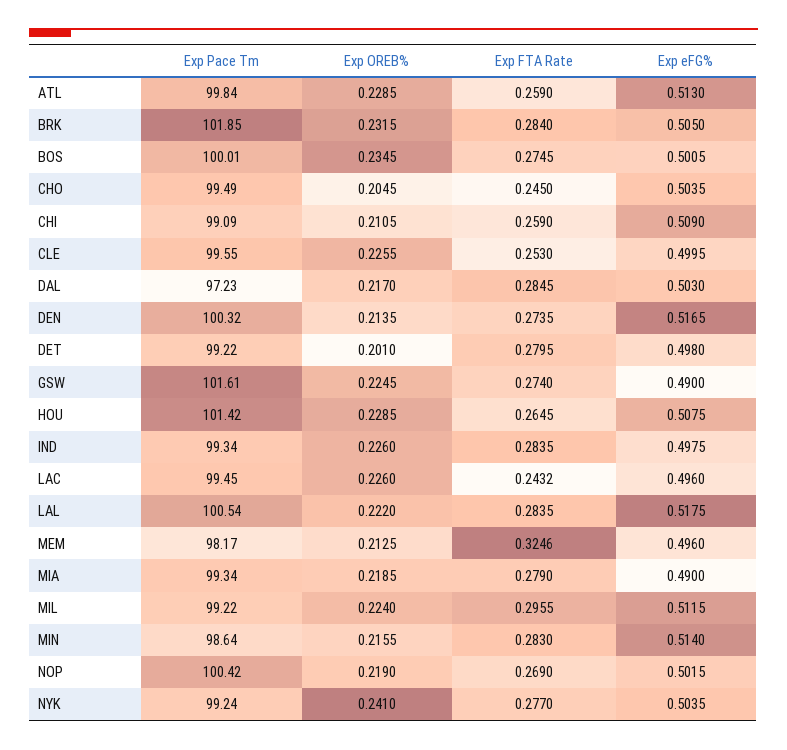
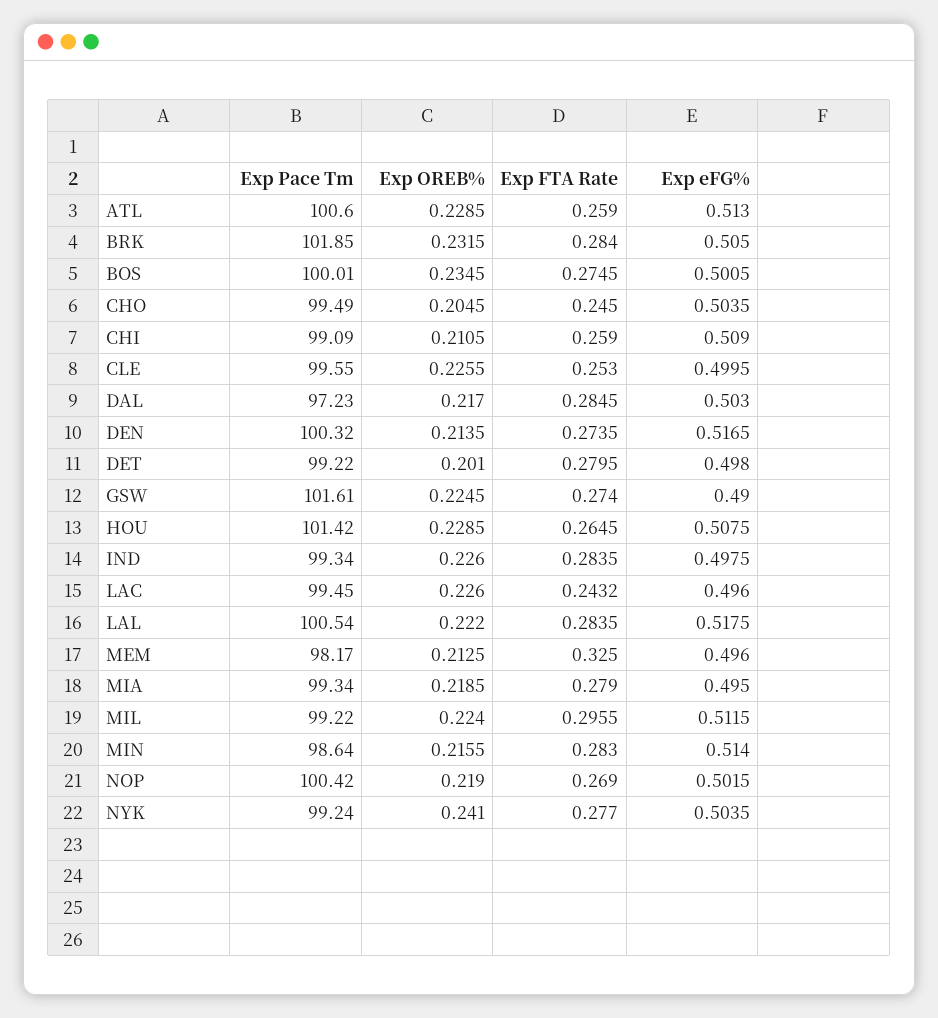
  {
    "Exp Pace Tm": {
-     "ATL": 99.84,
+     "ATL": 100.6,
      "BRK": 101.85,
      "BOS": 100.01,
      "CHO": 99.49,
      "CHI": 99.09,
      "CLE": 99.55,
      "DAL": 97.23,
      "DEN": 100.32,
      "DET": 99.22,
      "GSW": 101.61,
      "HOU": 101.42,
      "IND": 99.34,
      "LAC": 99.45,
      "LAL": 100.54,
      "MEM": 98.17,
      "MIA": 99.34,
      "MIL": 99.22,
      "MIN": 98.64,
      "NOP": 100.42,
      "NYK": 99.24
    },
    "Exp OREB%": {
      "ATL": 0.2285,
      "BRK": 0.2315,
      "BOS": 0.2345,
      "CHO": 0.2045,
      "CHI": 0.2105,
      "CLE": 0.2255,
      "DAL": 0.217,
      "DEN": 0.2135,
      "DET": 0.201,
      "GSW": 0.2245,
      "HOU": 0.2285,
      "IND": 0.226,
      "LAC": 0.226,
      "LAL": 0.222,
      "MEM": 0.2125,
      "MIA": 0.2185,
      "MIL": 0.224,
      "MIN": 0.2155,
      "NOP": 0.219,
      "NYK": 0.241
    },
    "Exp FTA Rate": {
      "ATL": 0.259,
      "BRK": 0.284,
      "BOS": 0.2745,
      "CHO": 0.245,
      "CHI": 0.259,
      "CLE": 0.253,
      "DAL": 0.2845,
      "DEN": 0.2735,
      "DET": 0.2795,
      "GSW": 0.274,
      "HOU": 0.2645,
      "IND": 0.2835,
      "LAC": 0.2432,
      "LAL": 0.2835,
-     "MEM": 0.3246,
+     "MEM": 0.325,
      "MIA": 0.279,
      "MIL": 0.2955,
      "MIN": 0.283,
      "NOP": 0.269,
      "NYK": 0.277
    },
    "Exp eFG%": {
      "ATL": 0.513,
      "BRK": 0.505,
      "BOS": 0.5005,
      "CHO": 0.5035,
      "CHI": 0.509,
      "CLE": 0.4995,
      "DAL": 0.503,
      "DEN": 0.5165,
      "DET": 0.498,
      "GSW": 0.49,
      "HOU": 0.5075,
      "IND": 0.4975,
      "LAC": 0.496,
      "LAL": 0.5175,
      "MEM": 0.496,
-     "MIA": 0.49,
+     "MIA": 0.495,
      "MIL": 0.5115,
      "MIN": 0.514,
      "NOP": 0.5015,
      "NYK": 0.5035
    }
  }

